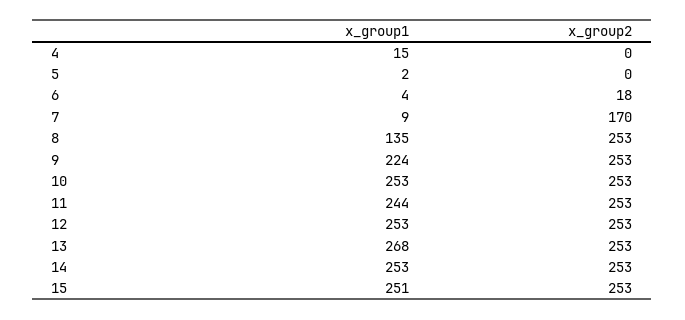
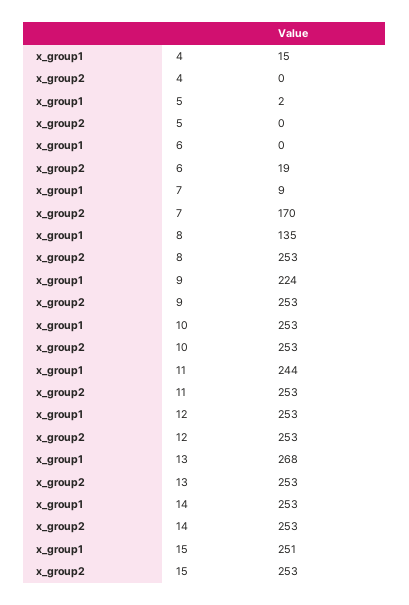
  {
    "x_group1": {
      "4": 15,
      "5": 2,
-     "6": 4,
+     "6": 0,
      "7": 9,
      "8": 135,
      "9": 224,
      "10": 253,
      "11": 244,
      "12": 253,
      "13": 268,
      "14": 253,
      "15": 251
    },
    "x_group2": {
      "4": 0,
      "5": 0,
-     "6": 18,
+     "6": 19,
      "7": 170,
      "8": 253,
      "9": 253,
      "10": 253,
      "11": 253,
      "12": 253,
      "13": 253,
      "14": 253,
      "15": 253
    }
  }

